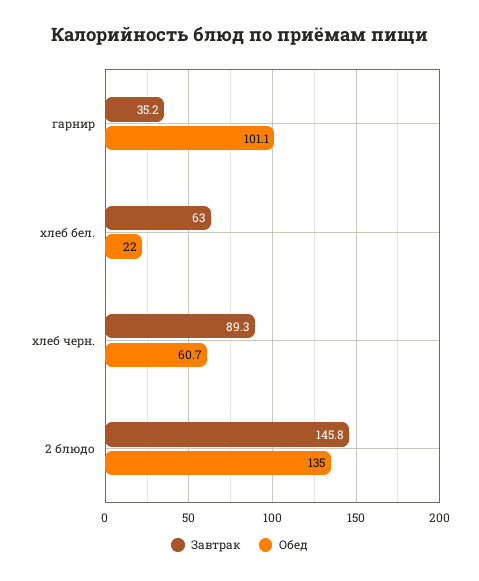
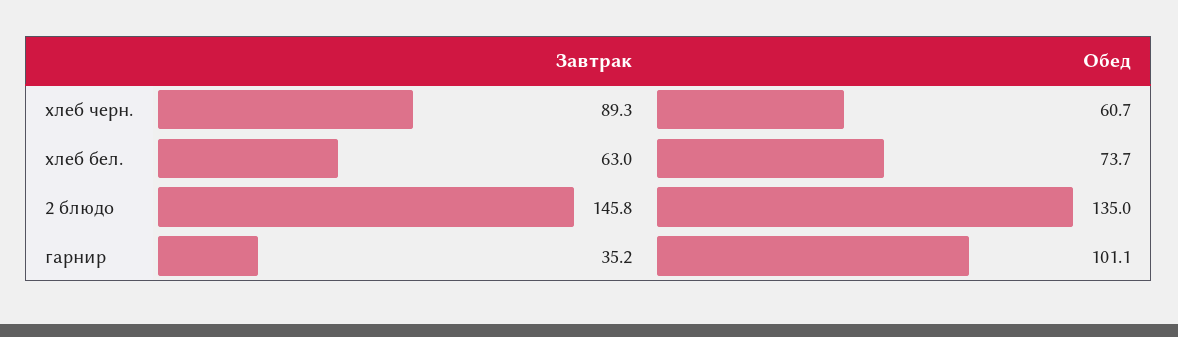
  {
    "Завтрак": {
      "гарнир": 35.2,
      "хлеб бел.": 63,
      "хлеб черн.": 89.3,
      "2 блюдо": 145.8
    },
    "Обед": {
      "гарнир": 101.1,
-     "хлеб бел.": 22,
+     "хлеб бел.": 73.7,
      "хлеб черн.": 60.7,
      "2 блюдо": 135
    }
  }

